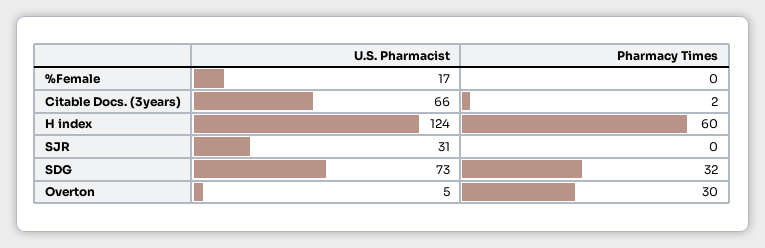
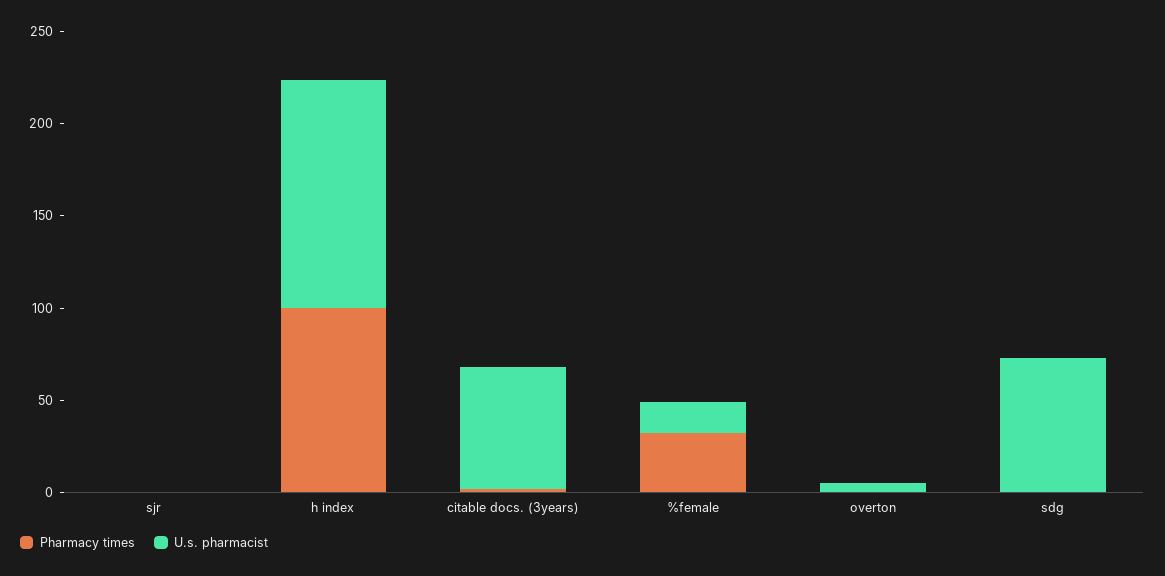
  {
    "U.S. Pharmacist": {
      "%Female": 17,
      "Citable Docs. (3years)": 66,
      "H index": 124,
-     "SJR": 31,
+     "SJR": 0,
      "SDG": 73,
      "Overton": 5
    },
    "Pharmacy Times": {
-     "%Female": 0,
+     "%Female": 30,
      "Citable Docs. (3years)": 2,
-     "H index": 60,
+     "H index": 100,
      "SJR": 0,
-     "SDG": 32,
+     "SDG": 0,
-     "Overton": 30
+     "Overton": 0
    }
  }

